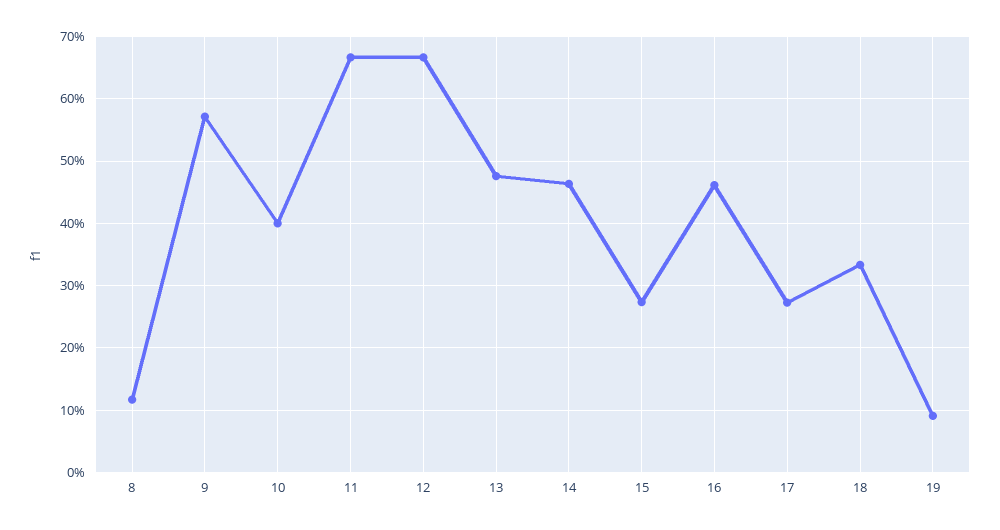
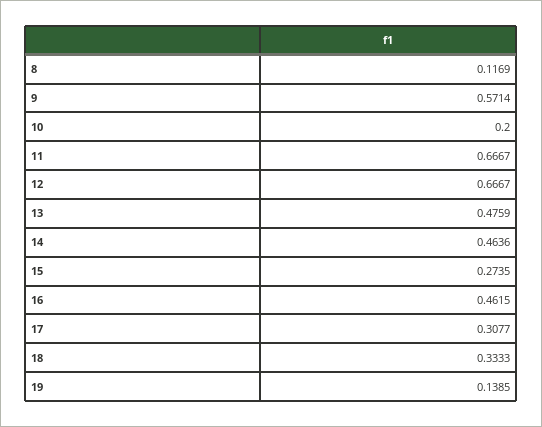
  {
    "8": 0.1169,
    "9": 0.5714,
-   "10": 0.4,
+   "10": 0.2,
    "11": 0.6667,
    "12": 0.6667,
    "13": 0.4759,
    "14": 0.4636,
    "15": 0.2735,
    "16": 0.4615,
-   "17": 0.27,
+   "17": 0.3077,
    "18": 0.3333,
-   "19": 0.09
+   "19": 0.1385
  }

